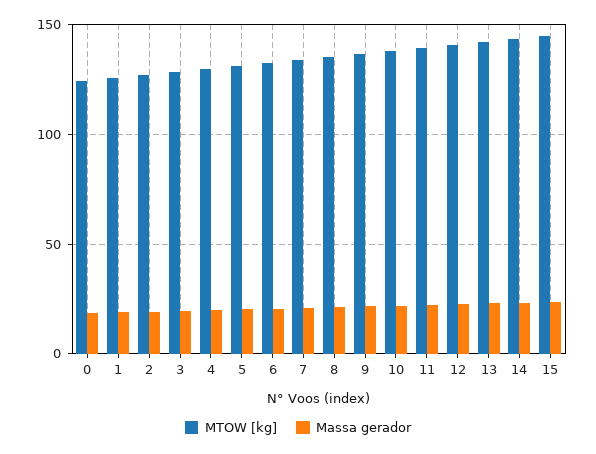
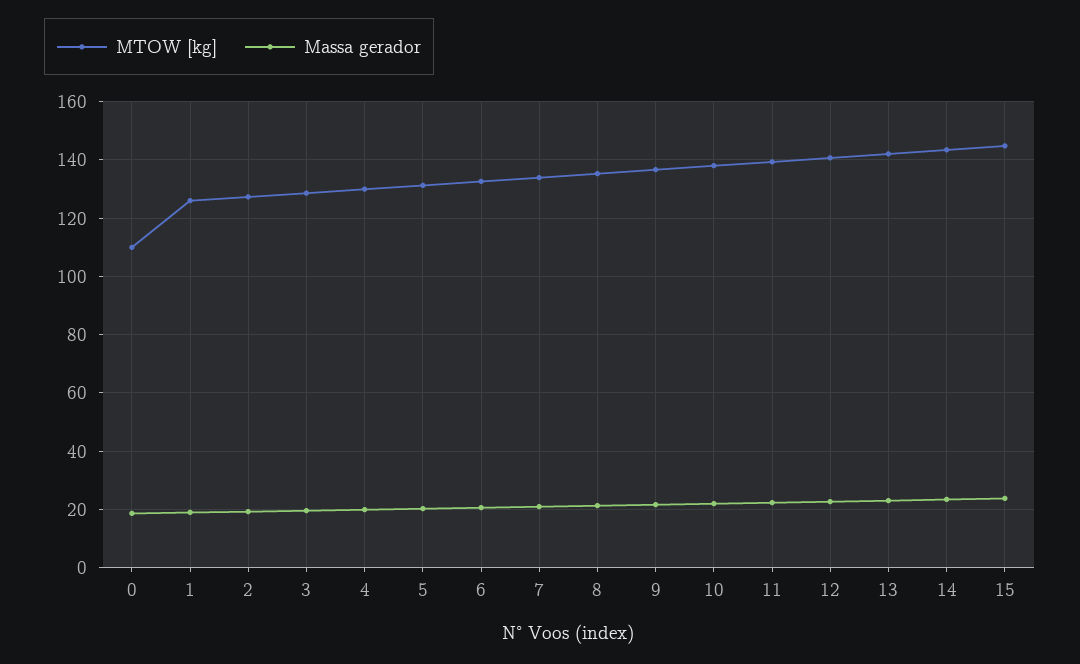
  {
    "MTOW [kg]": {
-     "0": 125,
+     "0": 110,
      "1": 125,
      "2": 127.5,
      "3": 127.5,
      "4": 130,
      "5": 132.5,
      "6": 132.5,
      "7": 135,
      "8": 135,
      "9": 137.5,
      "10": 137.5,
      "11": 140,
      "12": 140,
      "13": 142.5,
      "14": 142.5,
      "15": 145
    },
    "Massa gerador": {
      "0": 17.5,
      "1": 20,
      "2": 20,
      "3": 20,
      "4": 20,
      "5": 20,
      "6": 20,
      "7": 20,
      "8": 22.5,
      "9": 22.5,
      "10": 22.5,
      "11": 22.5,
      "12": 22.5,
      "13": 22.5,
      "14": 22.5,
      "15": 25
    }
  }

